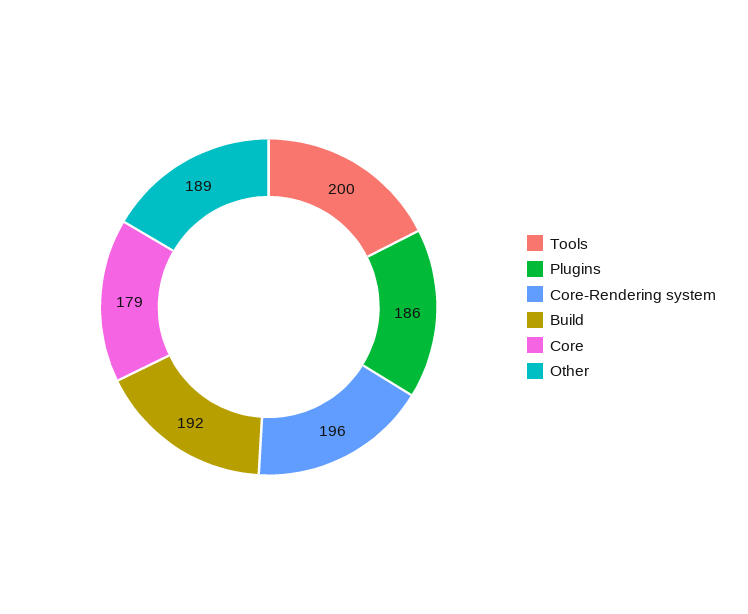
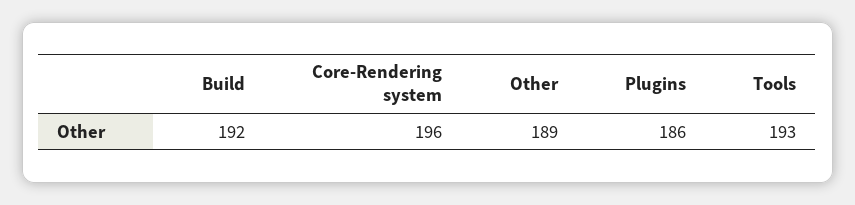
  {
-   "Tools": 200,
+   "Tools": 193,
    "Plugins": 186,
    "Core-Rendering system": 196,
    "Build": 192,
-   "Core": 179,
    "Other": 189
  }

